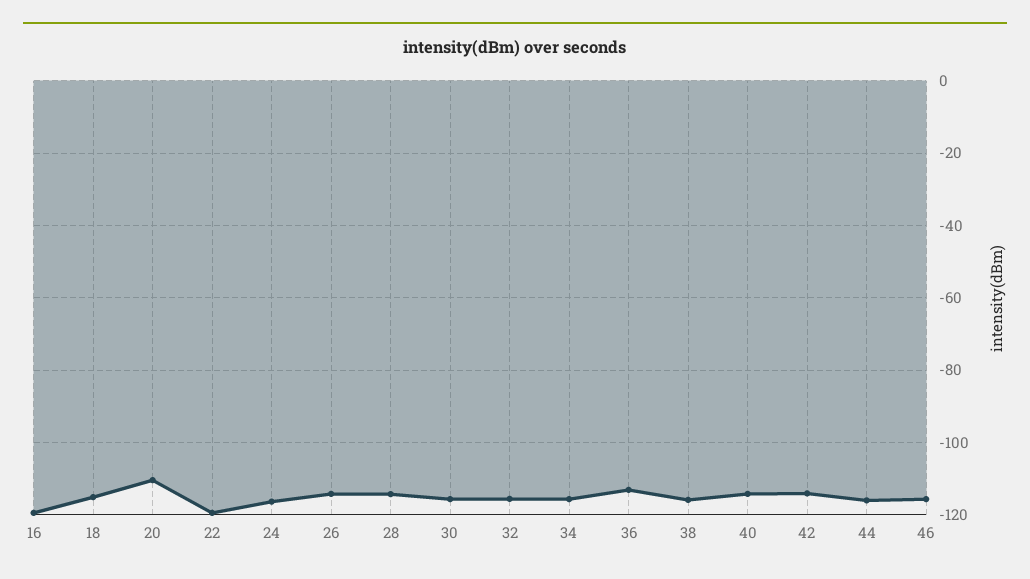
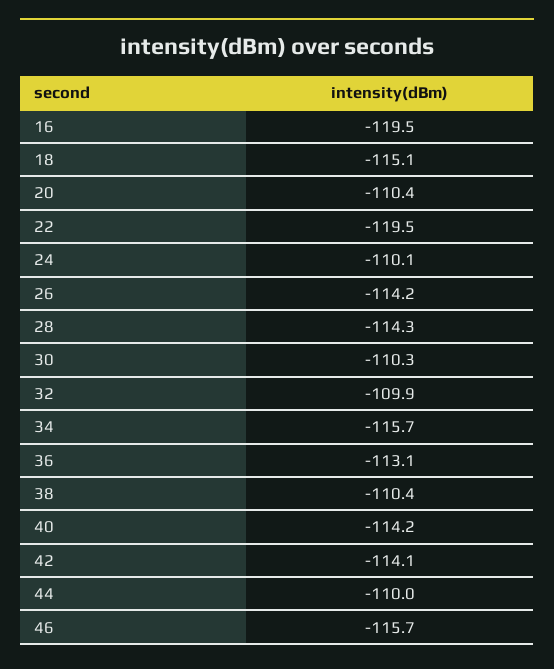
  {
    "16": -119.5,
    "18": -115.1,
    "20": -110.4,
    "22": -119.5,
-   "24": -116,
+   "24": -110.1,
    "26": -114.2,
    "28": -114.3,
-   "30": -116,
+   "30": -110.3,
-   "32": -116,
+   "32": -109.9,
    "34": -115.7,
    "36": -113.1,
-   "38": -116,
+   "38": -110.4,
    "40": -114.2,
    "42": -114.1,
-   "44": -116,
+   "44": -110,
    "46": -115.7
  }

